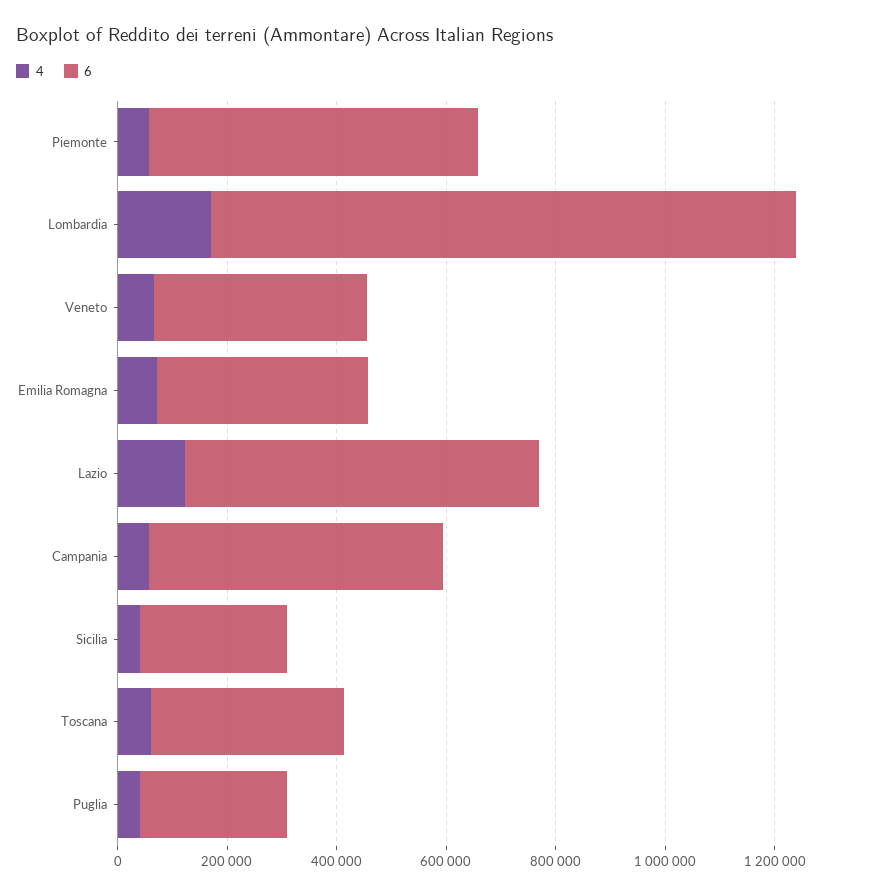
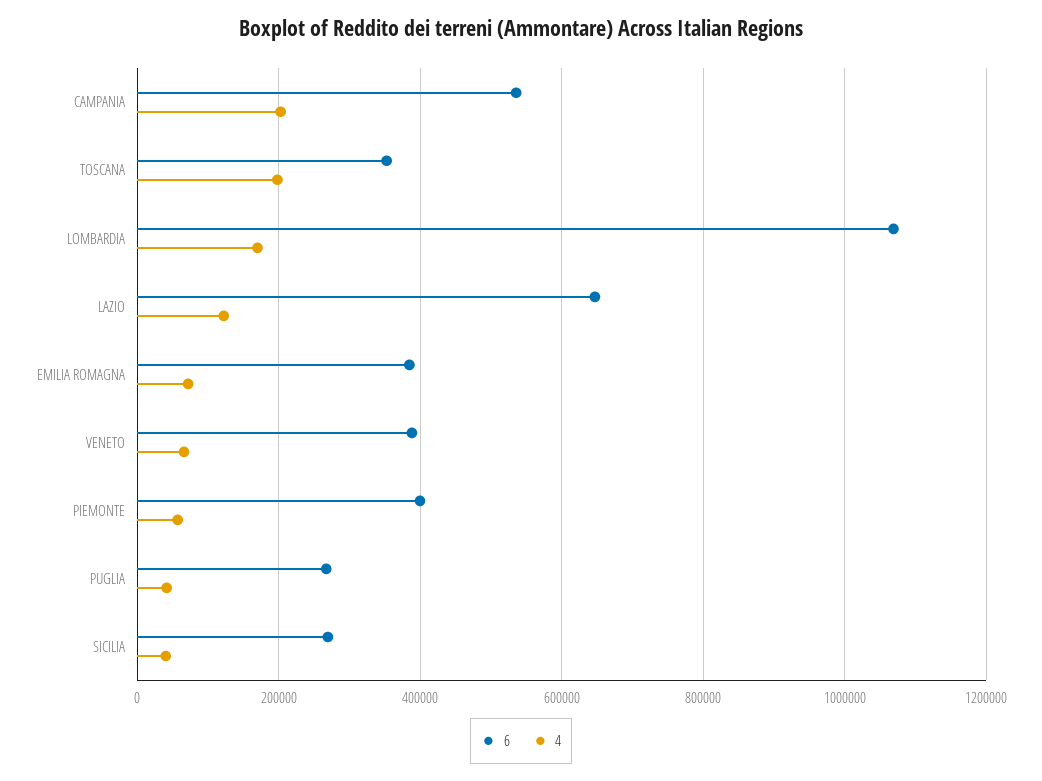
  {
    "4": {
      "Piemonte": 60000,
      "Lombardia": 180000,
      "Veneto": 60000,
      "Emilia Romagna": 80000,
      "Lazio": 120000,
-     "Campania": 50000,
+     "Campania": 200000,
      "Sicilia": 40000,
-     "Toscana": 50000,
+     "Toscana": 200000,
      "Puglia": 40000
    },
    "6": {
-     "Piemonte": 600000,
+     "Piemonte": 400000,
      "Lombardia": 1060000,
      "Veneto": 380000,
      "Emilia Romagna": 380000,
      "Lazio": 640000,
      "Campania": 540000,
      "Sicilia": 260000,
      "Toscana": 360000,
      "Puglia": 260000
    }
  }

